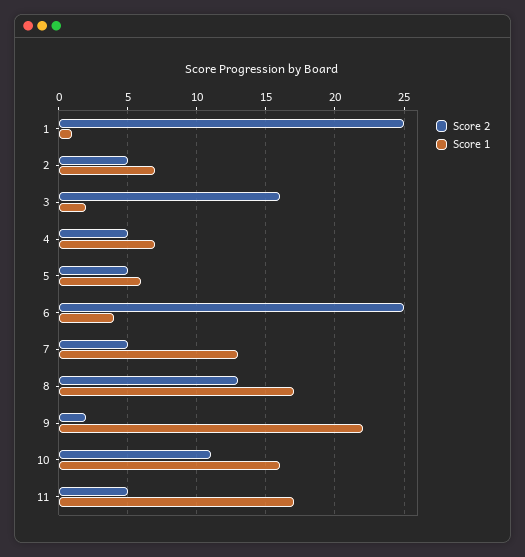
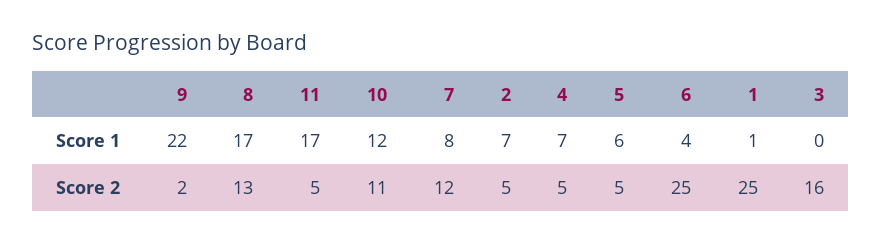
  {
    "Score 2": {
      "1": 25,
      "2": 5,
      "3": 16,
      "4": 5,
      "5": 5,
      "6": 25,
-     "7": 5,
+     "7": 12,
      "8": 13,
      "9": 2,
      "10": 11,
      "11": 5
    },
    "Score 1": {
      "1": 1,
      "2": 7,
-     "3": 2,
+     "3": 0,
      "4": 7,
      "5": 6,
      "6": 4,
-     "7": 13,
+     "7": 8,
      "8": 17,
      "9": 22,
-     "10": 16,
+     "10": 12,
      "11": 17
    }
  }

